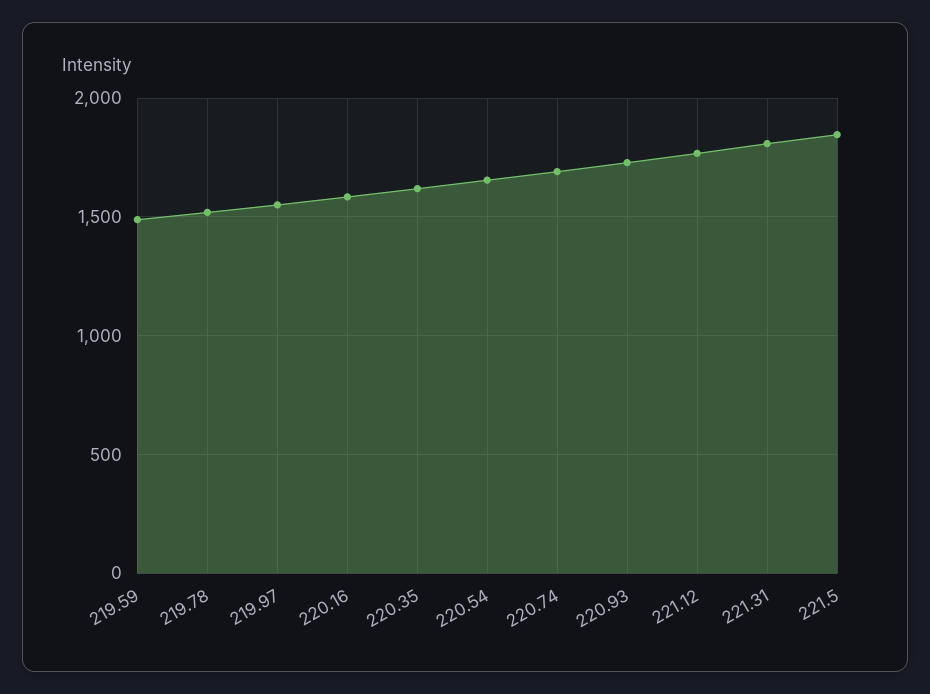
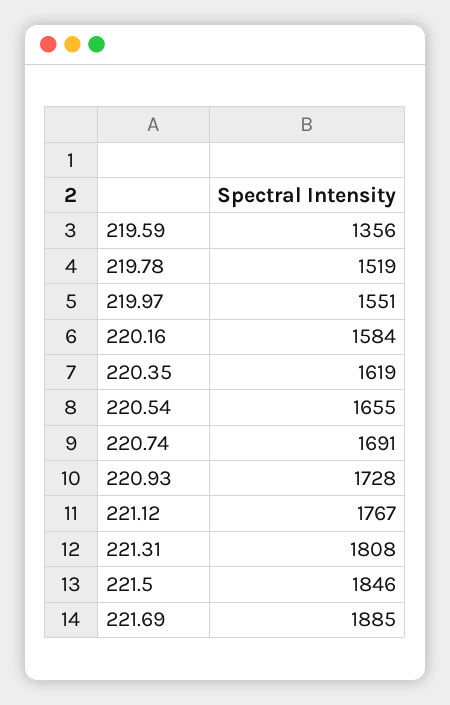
  {
-   "219.59": 1500,
+   "219.59": 1356,
    "219.78": 1519,
    "219.97": 1551,
    "220.16": 1584,
    "220.35": 1619,
    "220.54": 1655,
    "220.74": 1691,
    "220.93": 1728,
    "221.12": 1767,
    "221.31": 1808,
-   "221.5": 1846
+   "221.5": 1846,
+   "221.69": 1885
  }

